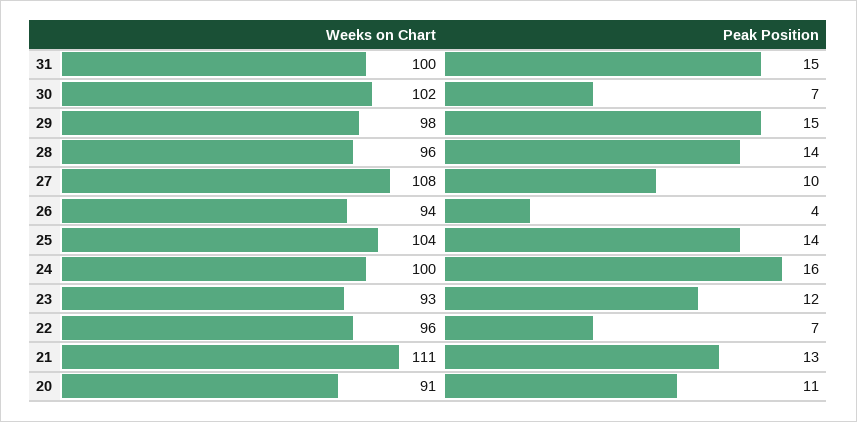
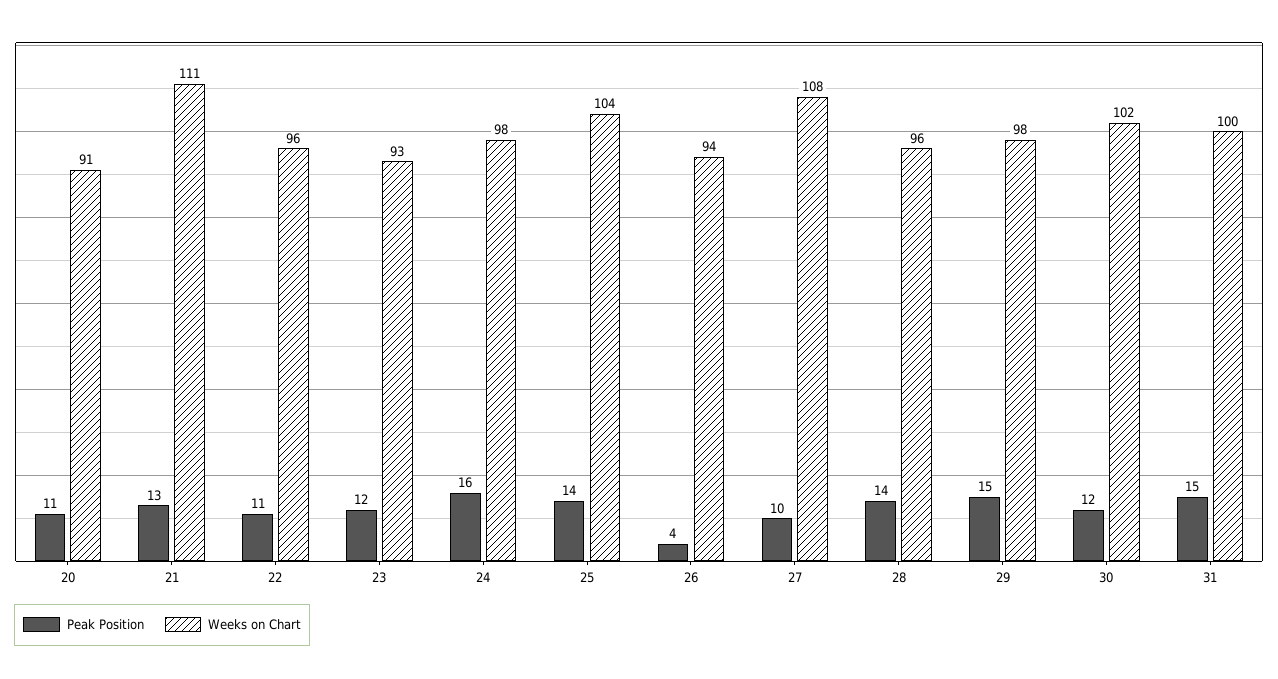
  {
    "Weeks on Chart": {
      "31": 100,
      "30": 102,
      "29": 98,
      "28": 96,
      "27": 108,
      "26": 94,
      "25": 104,
-     "24": 100,
+     "24": 98,
      "23": 93,
      "22": 96,
      "21": 111,
      "20": 91
    },
    "Peak Position": {
      "31": 15,
-     "30": 7,
+     "30": 12,
      "29": 15,
      "28": 14,
      "27": 10,
      "26": 4,
      "25": 14,
      "24": 16,
      "23": 12,
-     "22": 7,
+     "22": 11,
      "21": 13,
      "20": 11
    }
  }

